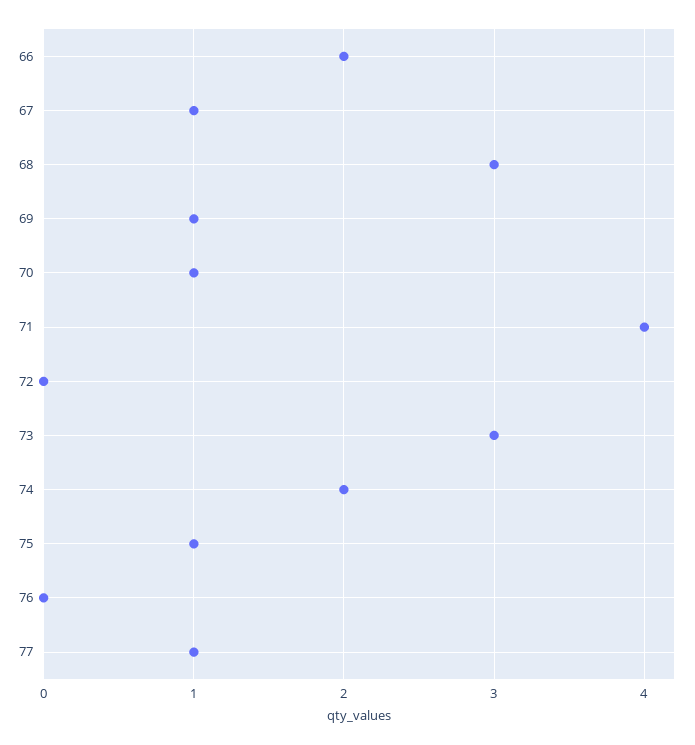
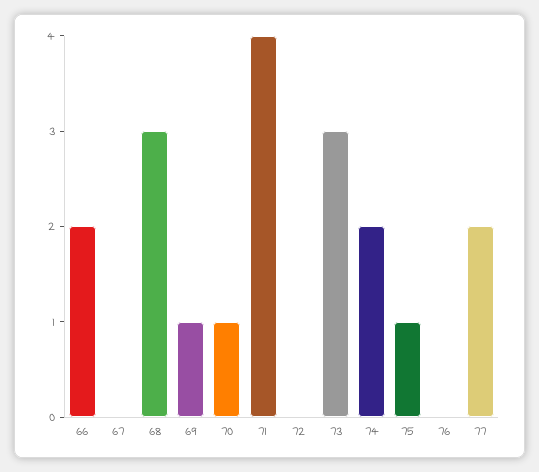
  {
    "66": 2,
-   "67": 1,
+   "67": 0,
    "68": 3,
    "69": 1,
    "70": 1,
    "71": 4,
    "72": 0,
    "73": 3,
    "74": 2,
    "75": 1,
    "76": 0,
-   "77": 1
+   "77": 2
  }

